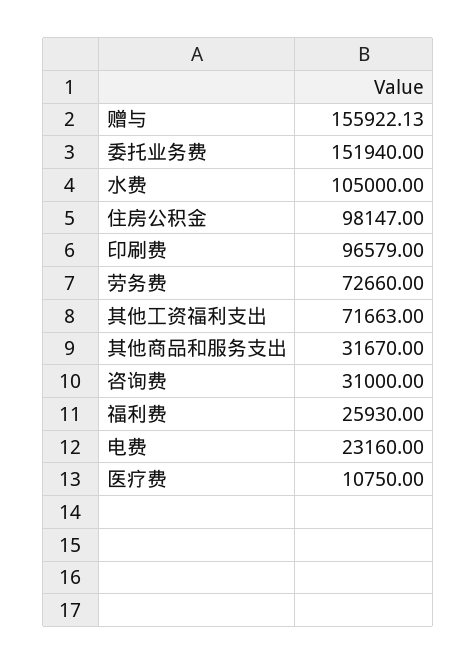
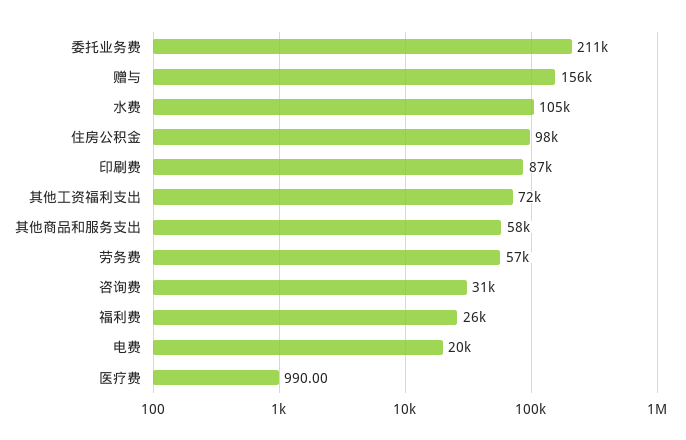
  {
    "赠与": 155922.13,
-   "委托业务费": 151940,
+   "委托业务费": 211000,
    "水费": 105000,
    "住房公积金": 98147,
-   "印刷费": 96579,
+   "印刷费": 87000,
-   "劳务费": 72660,
+   "劳务费": 57000,
    "其他工资福利支出": 71663,
-   "其他商品和服务支出": 31670,
+   "其他商品和服务支出": 58000,
    "咨询费": 31000,
    "福利费": 25930,
-   "电费": 23160,
+   "电费": 20000,
-   "医疗费": 10750
+   "医疗费": 990
  }

